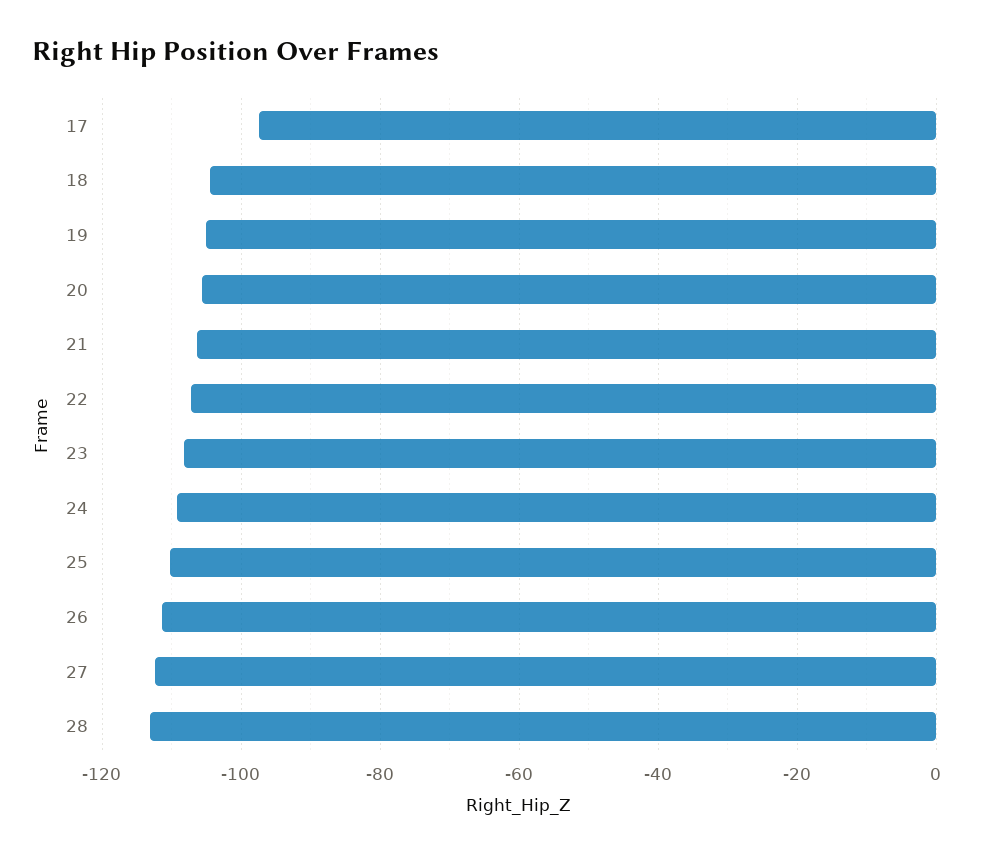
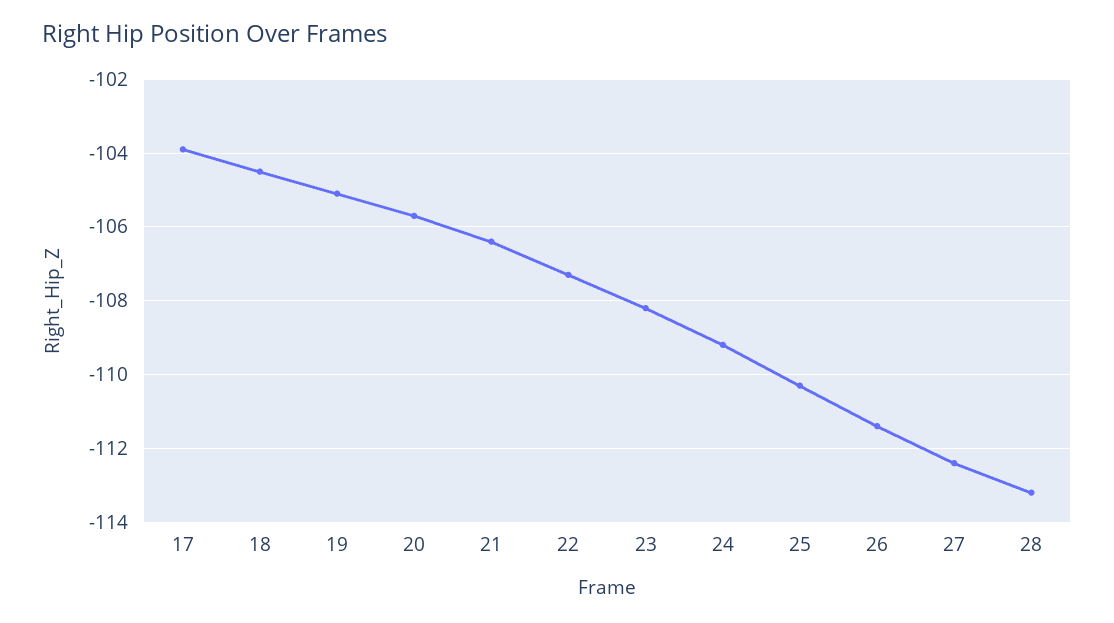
  {
-   "17": -98,
+   "17": -104,
    "18": -104.5,
    "19": -105,
    "20": -105.5,
    "21": -106.5,
    "22": -107.5,
    "23": -108,
    "24": -109,
    "25": -110.5,
    "26": -111.5,
    "27": -112.5,
    "28": -113
  }

